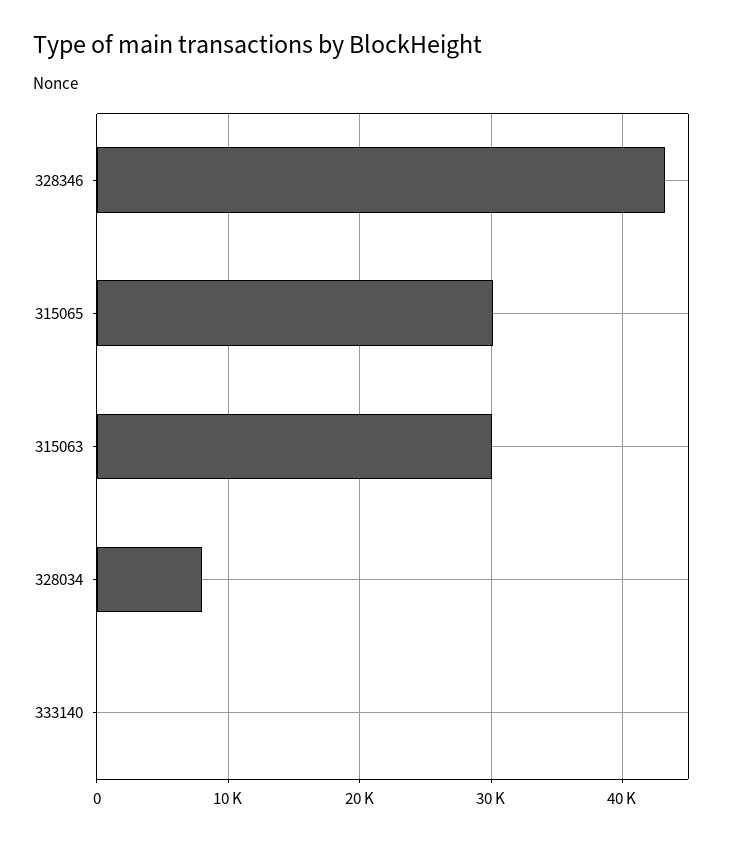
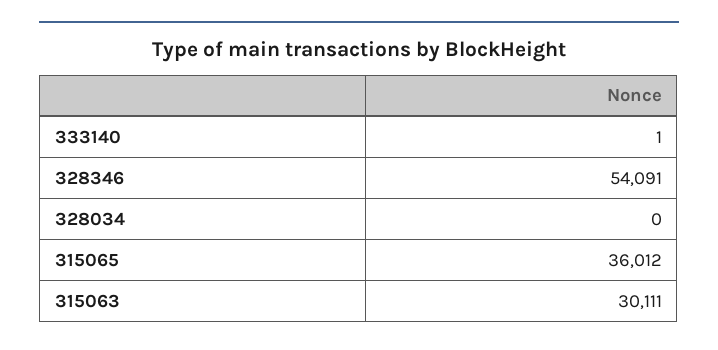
  {
-   "328346": 43000,
+   "328346": 54091,
-   "315065": 30000,
+   "315065": 36012,
    "315063": 30111,
-   "328034": 8000,
+   "328034": 0,
    "333140": 1
  }

